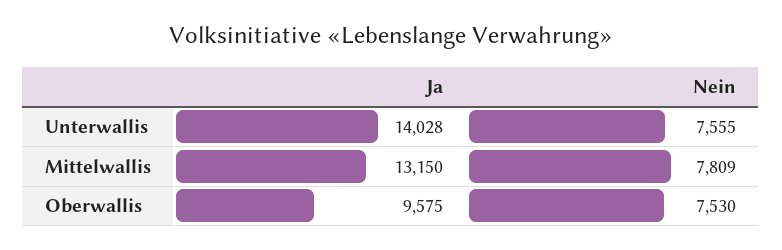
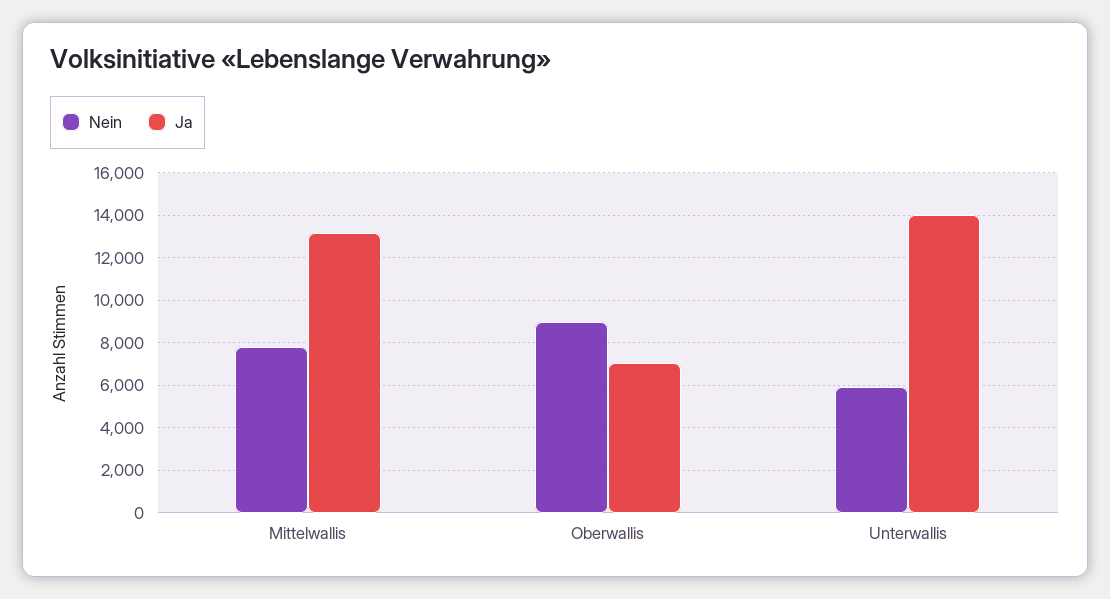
  {
    "Ja": {
      "Unterwallis": 14028,
      "Mittelwallis": 13150,
-     "Oberwallis": 9575
+     "Oberwallis": 7000
    },
    "Nein": {
-     "Unterwallis": 7555,
+     "Unterwallis": 6000,
      "Mittelwallis": 7809,
-     "Oberwallis": 7530
+     "Oberwallis": 9000
    }
  }

